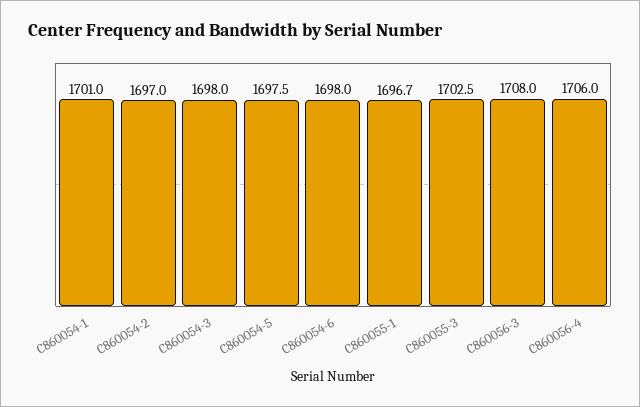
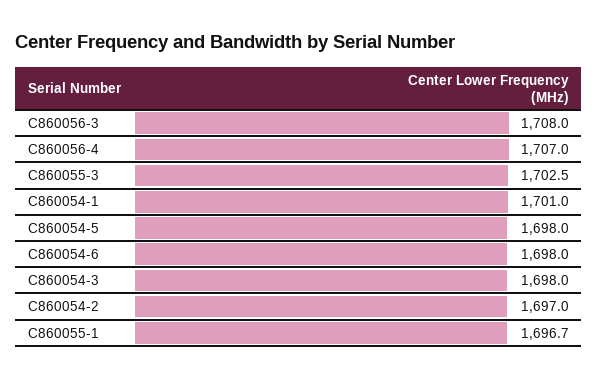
  {
    "C860054-1": 1701,
    "C860054-2": 1697,
    "C860054-3": 1698,
-   "C860054-5": 1697.5,
+   "C860054-5": 1698,
    "C860054-6": 1698,
    "C860055-1": 1696.7,
    "C860055-3": 1702.5,
    "C860056-3": 1708,
-   "C860056-4": 1706
+   "C860056-4": 1707
  }

